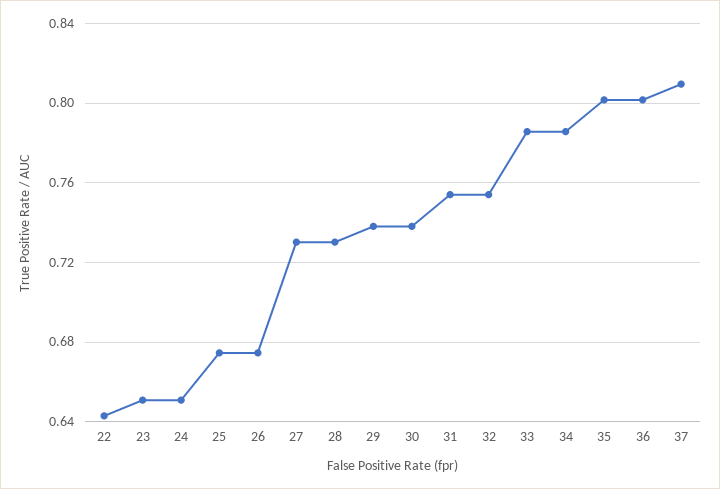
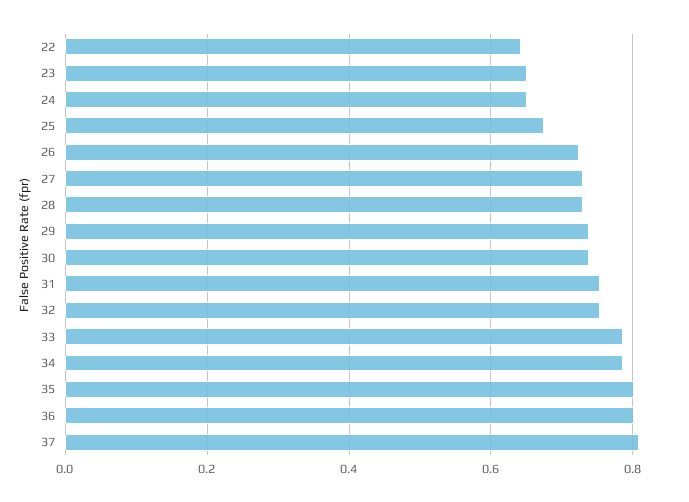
  {
    "22": 0.645,
    "23": 0.65,
    "24": 0.65,
    "25": 0.675,
-   "26": 0.675,
+   "26": 0.72,
    "27": 0.73,
    "28": 0.73,
    "29": 0.74,
    "30": 0.74,
    "31": 0.755,
    "32": 0.755,
    "33": 0.785,
    "34": 0.785,
    "35": 0.8,
    "36": 0.8,
    "37": 0.81
  }

